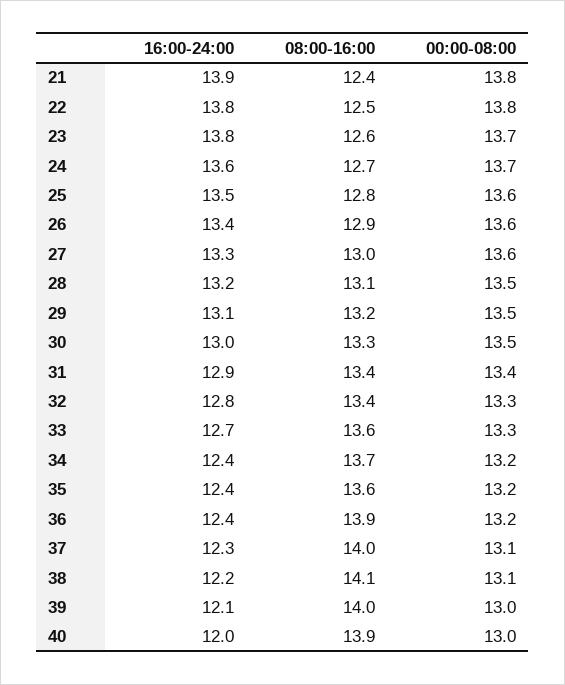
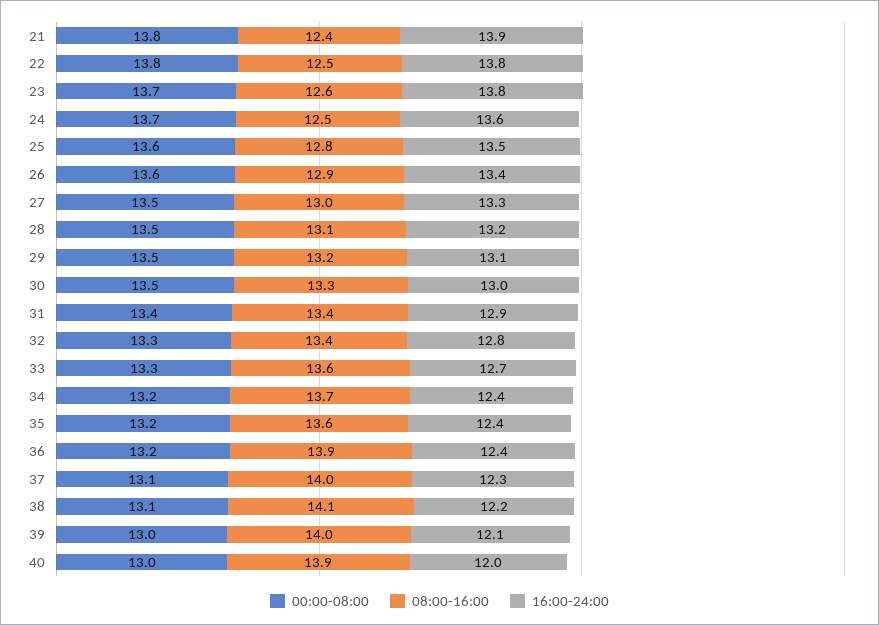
  {
    "16:00-24:00": {
      "21": 13.9,
      "22": 13.8,
      "23": 13.8,
      "24": 13.6,
      "25": 13.5,
      "26": 13.4,
      "27": 13.3,
      "28": 13.2,
      "29": 13.1,
      "30": 13,
      "31": 12.9,
      "32": 12.8,
      "33": 12.7,
      "34": 12.4,
      "35": 12.4,
      "36": 12.4,
      "37": 12.3,
      "38": 12.2,
      "39": 12.1,
      "40": 12
    },
    "08:00-16:00": {
      "21": 12.4,
      "22": 12.5,
      "23": 12.6,
-     "24": 12.7,
+     "24": 12.5,
      "25": 12.8,
      "26": 12.9,
      "27": 13,
      "28": 13.1,
      "29": 13.2,
      "30": 13.3,
      "31": 13.4,
      "32": 13.4,
      "33": 13.6,
      "34": 13.7,
      "35": 13.6,
      "36": 13.9,
      "37": 14,
      "38": 14.1,
      "39": 14,
      "40": 13.9
    },
    "00:00-08:00": {
      "21": 13.8,
      "22": 13.8,
      "23": 13.7,
      "24": 13.7,
      "25": 13.6,
      "26": 13.6,
-     "27": 13.6,
+     "27": 13.5,
      "28": 13.5,
      "29": 13.5,
      "30": 13.5,
      "31": 13.4,
      "32": 13.3,
      "33": 13.3,
      "34": 13.2,
      "35": 13.2,
      "36": 13.2,
      "37": 13.1,
      "38": 13.1,
      "39": 13,
      "40": 13
    }
  }

